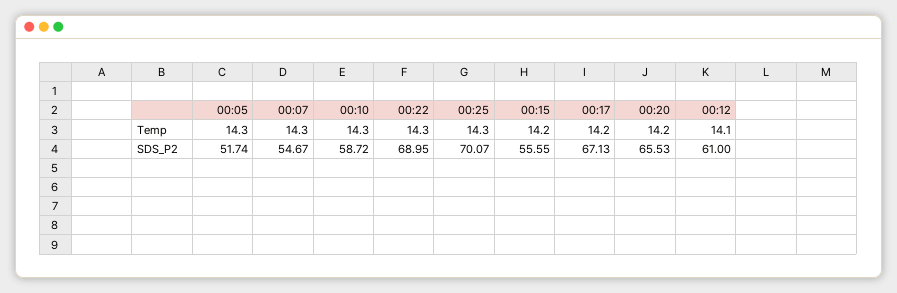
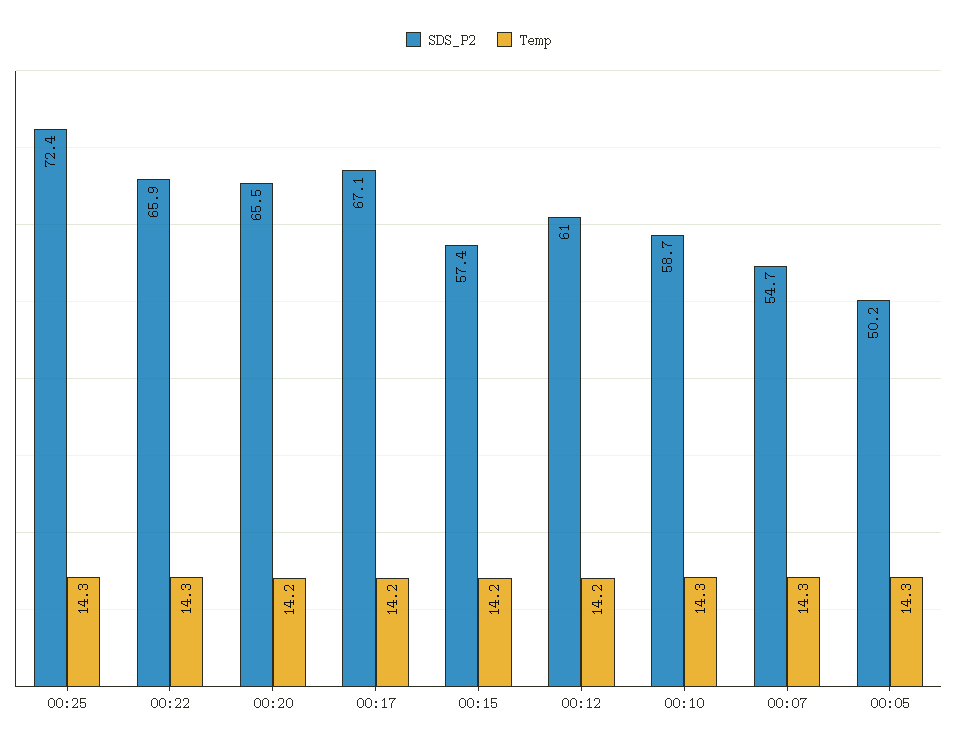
  {
    "Temp": {
      "00:05": 14.3,
      "00:07": 14.3,
      "00:10": 14.3,
      "00:22": 14.3,
      "00:25": 14.3,
      "00:15": 14.2,
      "00:17": 14.2,
      "00:20": 14.2,
-     "00:12": 14.1
+     "00:12": 14.2
    },
    "SDS_P2": {
-     "00:05": 51.74,
+     "00:05": 50.2,
      "00:07": 54.67,
      "00:10": 58.72,
-     "00:22": 68.95,
+     "00:22": 65.9,
-     "00:25": 70.07,
+     "00:25": 72.4,
-     "00:15": 55.55,
+     "00:15": 57.4,
      "00:17": 67.13,
      "00:20": 65.53,
      "00:12": 61
    }
  }

